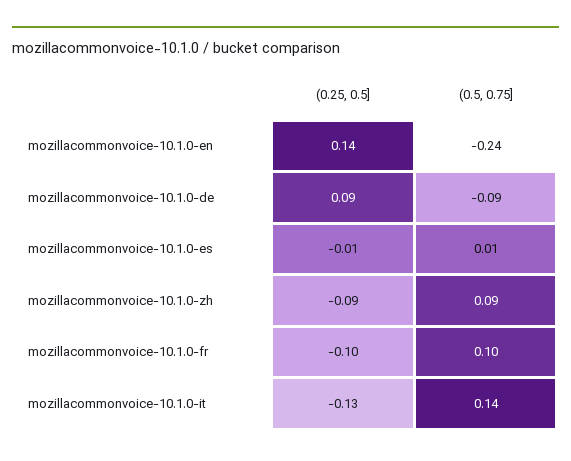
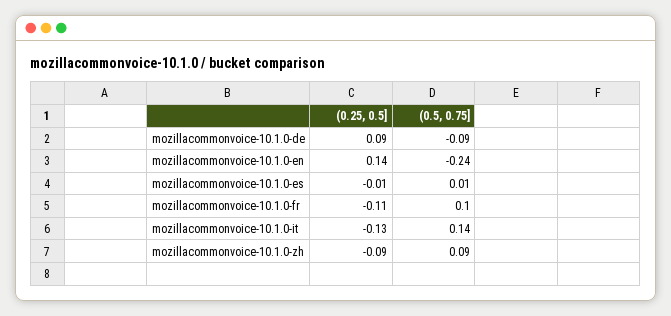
  {
    "(0.25, 0.5]": {
      "mozillacommonvoice-10.1.0-en": 0.14,
      "mozillacommonvoice-10.1.0-de": 0.09,
      "mozillacommonvoice-10.1.0-es": -0.01,
      "mozillacommonvoice-10.1.0-zh": -0.09,
-     "mozillacommonvoice-10.1.0-fr": -0.1,
+     "mozillacommonvoice-10.1.0-fr": -0.11,
      "mozillacommonvoice-10.1.0-it": -0.13
    },
    "(0.5, 0.75]": {
      "mozillacommonvoice-10.1.0-en": -0.24,
      "mozillacommonvoice-10.1.0-de": -0.09,
      "mozillacommonvoice-10.1.0-es": 0.01,
      "mozillacommonvoice-10.1.0-zh": 0.09,
      "mozillacommonvoice-10.1.0-fr": 0.1,
      "mozillacommonvoice-10.1.0-it": 0.14
    }
  }

